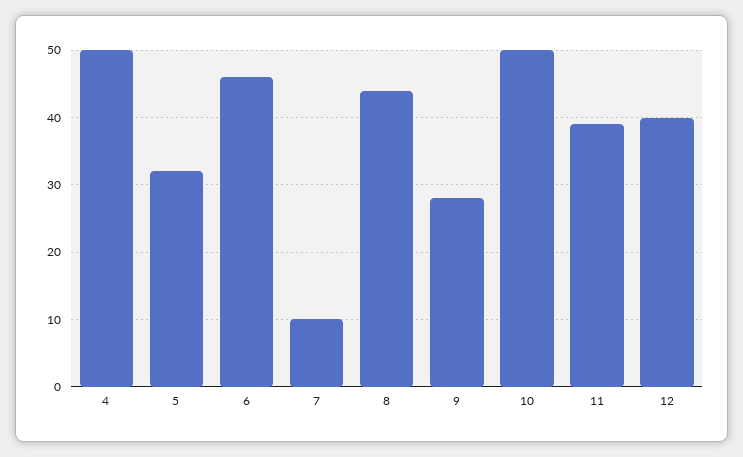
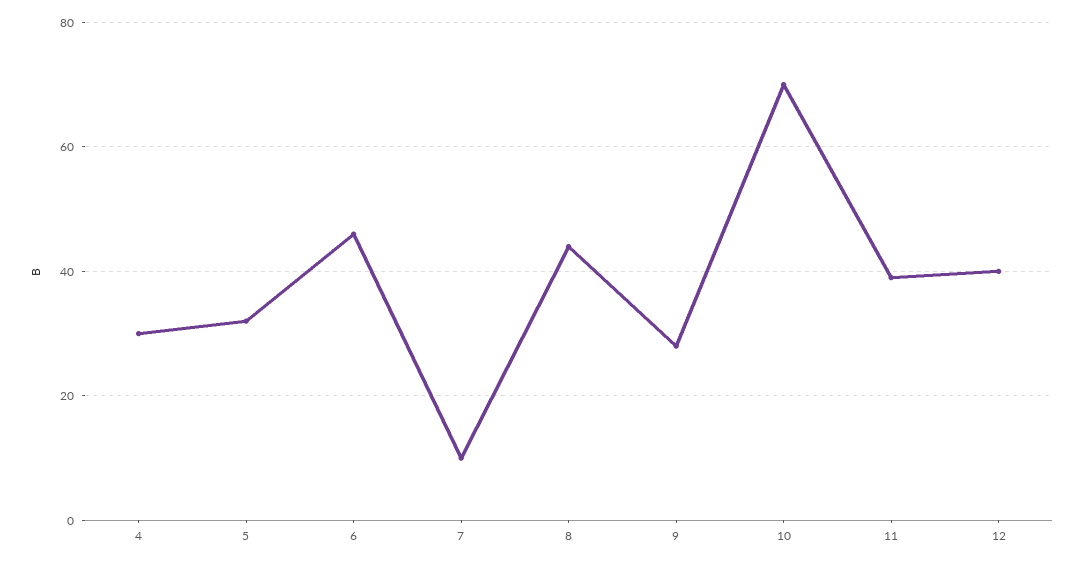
  {
-   "4": 50,
+   "4": 30,
    "5": 32,
    "6": 46,
    "7": 10,
    "8": 44,
    "9": 28,
-   "10": 50,
+   "10": 70,
    "11": 39,
    "12": 40
  }

